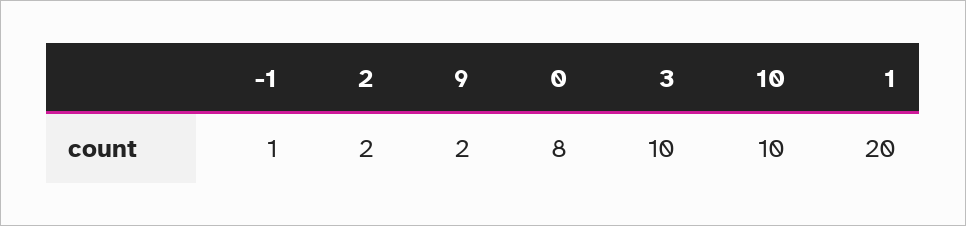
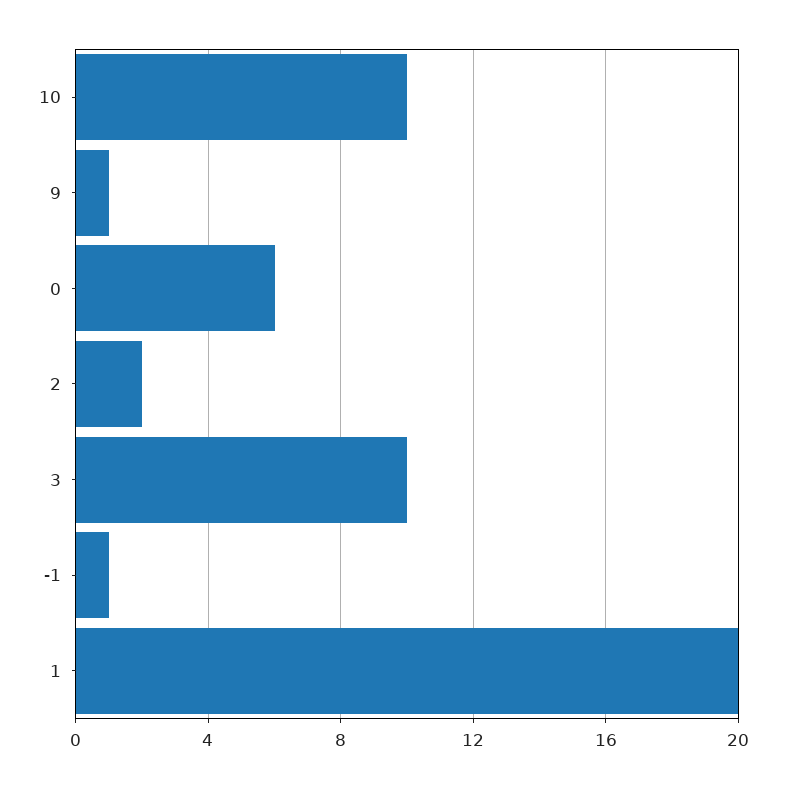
  {
    "-1": 1,
    "2": 2,
-   "9": 2,
+   "9": 1,
-   "0": 8,
+   "0": 6,
    "3": 10,
    "10": 10,
    "1": 20
  }

